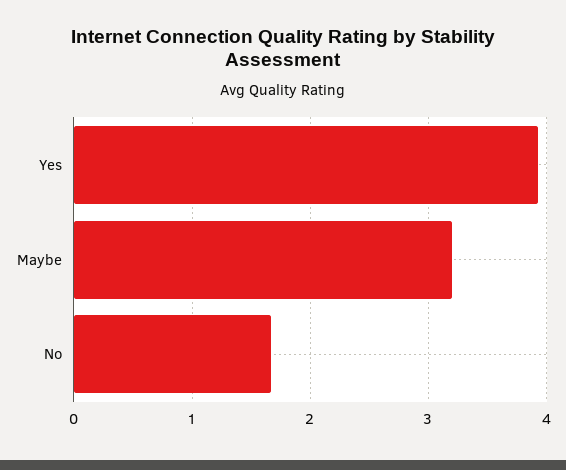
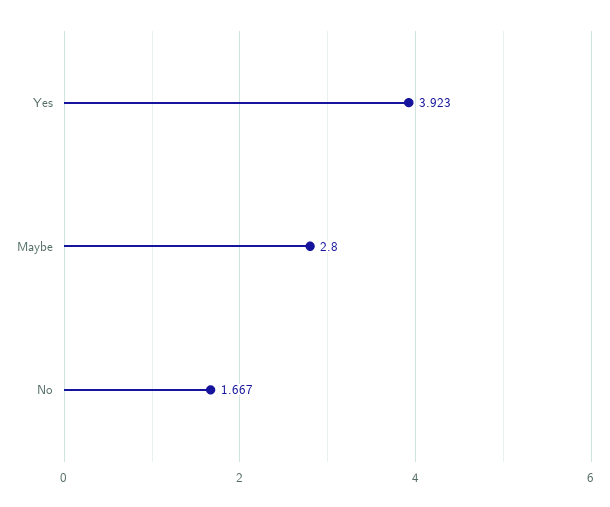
  {
    "Yes": 3.923,
-   "Maybe": 3.2,
+   "Maybe": 2.8,
    "No": 1.667
  }

